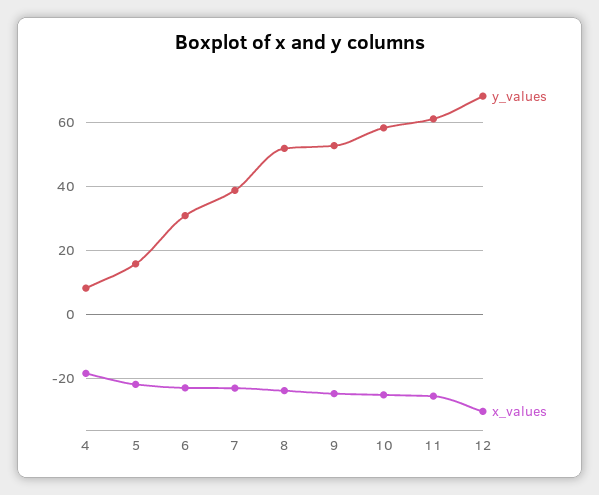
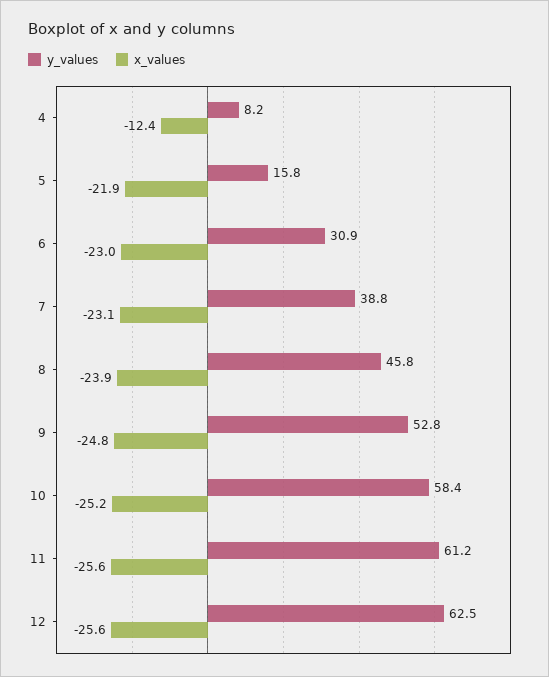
  {
    "y_values": {
      "4": 8.2,
      "5": 15.8,
      "6": 30.9,
      "7": 38.8,
-     "8": 52,
+     "8": 45.8,
      "9": 52.8,
      "10": 58.4,
      "11": 61.2,
-     "12": 68
+     "12": 62.5
    },
    "x_values": {
-     "4": -18,
+     "4": -12.4,
      "5": -21.9,
      "6": -23,
      "7": -23.1,
      "8": -23.9,
      "9": -24.8,
      "10": -25.2,
      "11": -25.6,
-     "12": -30
+     "12": -25.6
    }
  }

